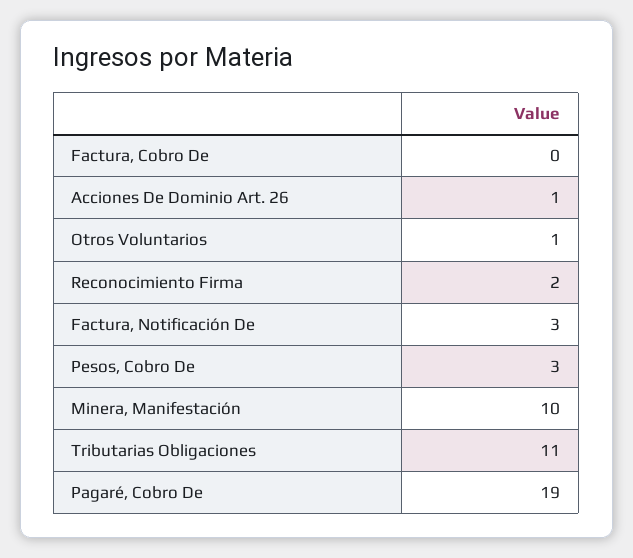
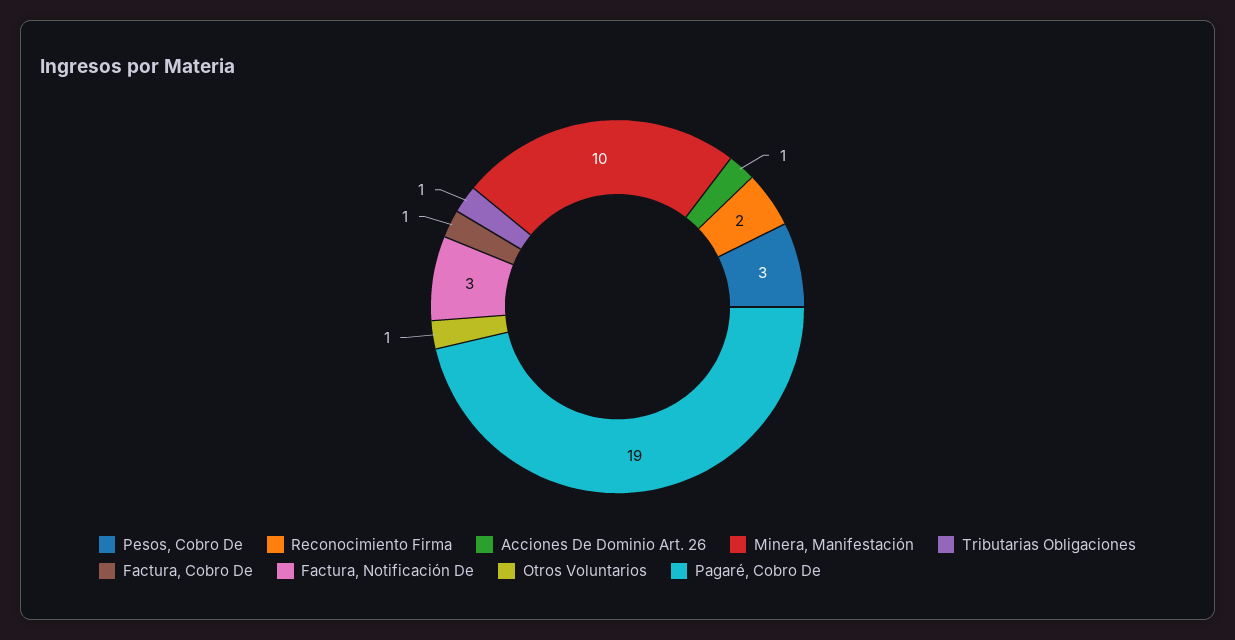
  {
-   "Factura, Cobro De": 0,
+   "Factura, Cobro De": 1,
    "Acciones De Dominio Art. 26": 1,
    "Otros Voluntarios": 1,
    "Reconocimiento Firma": 2,
    "Factura, Notificación De": 3,
    "Pesos, Cobro De": 3,
    "Minera, Manifestación": 10,
-   "Tributarias Obligaciones": 11,
+   "Tributarias Obligaciones": 1,
    "Pagaré, Cobro De": 19
  }

